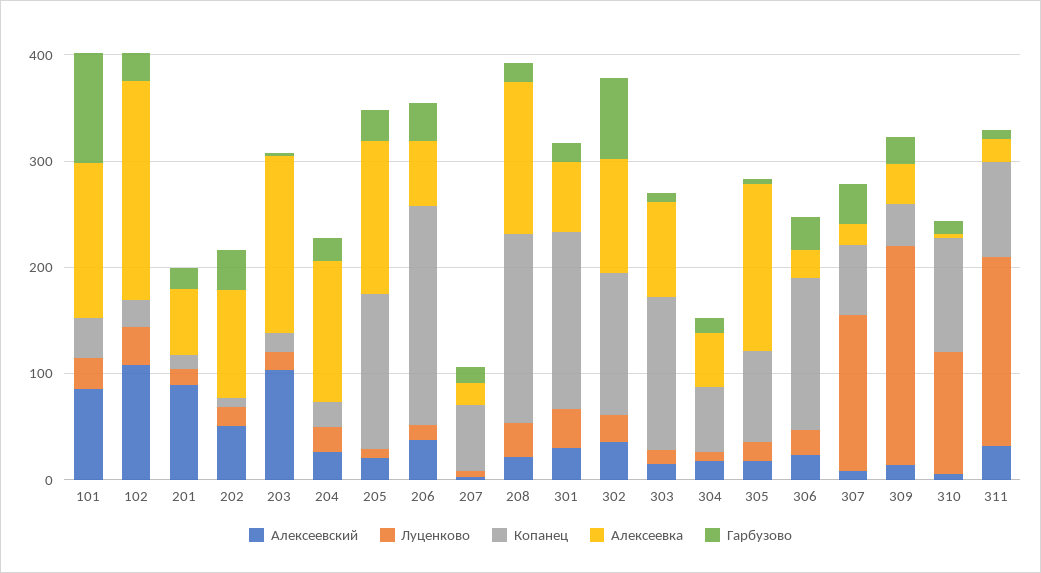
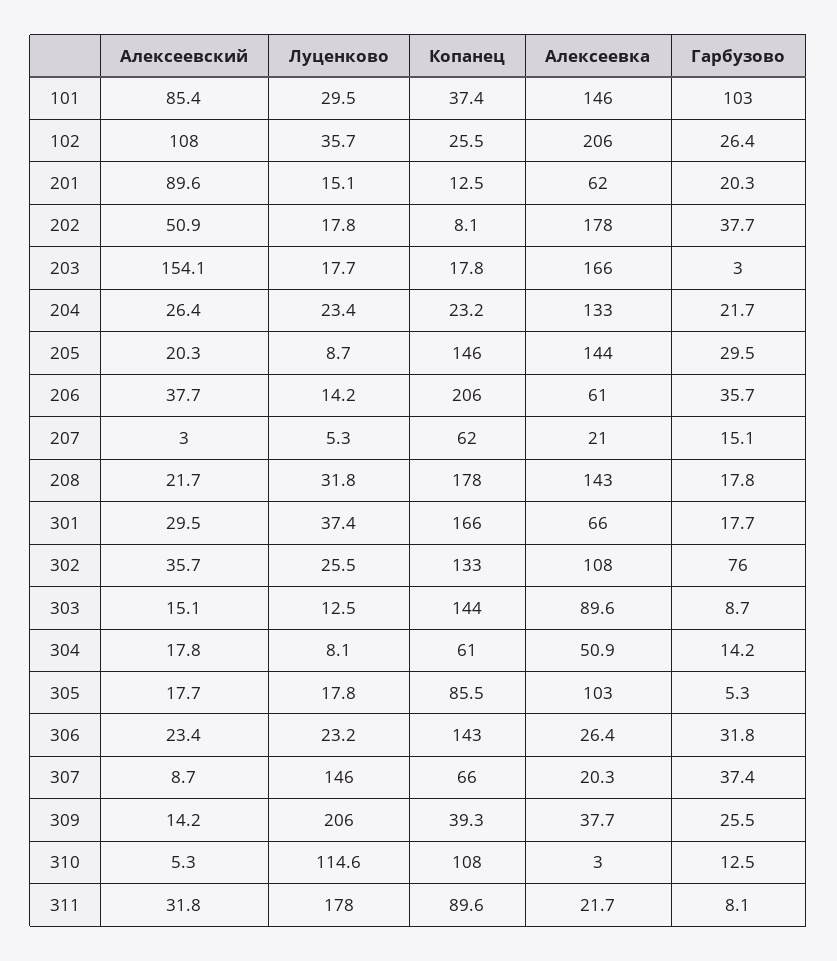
  {
    "Алексеевский": {
      "101": 85.4,
      "102": 108,
      "201": 89.6,
      "202": 50.9,
-     "203": 100,
+     "203": 154.1,
      "204": 26.4,
      "205": 20.3,
      "206": 37.7,
      "207": 3,
      "208": 21.7,
      "301": 29.5,
      "302": 35.7,
      "303": 15.1,
      "304": 17.8,
      "305": 17.7,
      "306": 23.4,
      "307": 8.7,
      "309": 14.2,
      "310": 5.3,
      "311": 31.8
    },
    "Луценково": {
      "101": 29.5,
      "102": 35.7,
      "201": 15.1,
      "202": 17.8,
      "203": 17.7,
      "204": 23.4,
      "205": 8.7,
      "206": 14.2,
      "207": 5.3,
      "208": 31.8,
      "301": 37.4,
      "302": 25.5,
      "303": 12.5,
      "304": 8.1,
      "305": 17.8,
      "306": 23.2,
      "307": 146,
      "309": 206,
      "310": 114.6,
      "311": 178
    },
    "Копанец": {
      "101": 37.4,
      "102": 25.5,
      "201": 12.5,
      "202": 8.1,
      "203": 17.8,
      "204": 23.2,
      "205": 146,
      "206": 206,
      "207": 62,
      "208": 178,
      "301": 166,
      "302": 133,
      "303": 144,
      "304": 61,
      "305": 85.5,
      "306": 143,
      "307": 66,
      "309": 39.3,
      "310": 108,
      "311": 89.6
    },
    "Алексеевка": {
      "101": 146,
      "102": 206,
      "201": 62,
-     "202": 100,
+     "202": 178,
      "203": 166,
      "204": 133,
      "205": 144,
      "206": 61,
      "207": 21,
      "208": 143,
      "301": 66,
      "302": 108,
      "303": 89.6,
      "304": 50.9,
-     "305": 160,
+     "305": 103,
      "306": 26.4,
      "307": 20.3,
      "309": 37.7,
      "310": 3,
      "311": 21.7
    },
    "Гарбузово": {
      "101": 103,
      "102": 26.4,
      "201": 20.3,
      "202": 37.7,
      "203": 3,
      "204": 21.7,
      "205": 29.5,
      "206": 35.7,
      "207": 15.1,
      "208": 17.8,
      "301": 17.7,
      "302": 76,
      "303": 8.7,
      "304": 14.2,
      "305": 5.3,
      "306": 31.8,
      "307": 37.4,
      "309": 25.5,
      "310": 12.5,
      "311": 8.1
    }
  }

